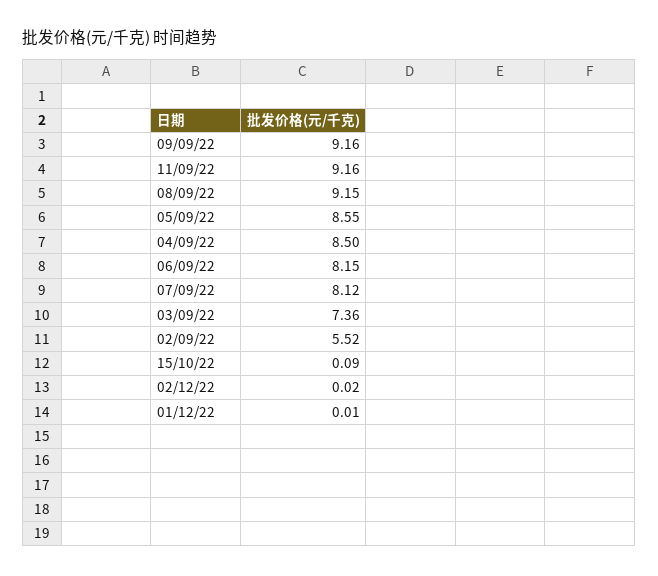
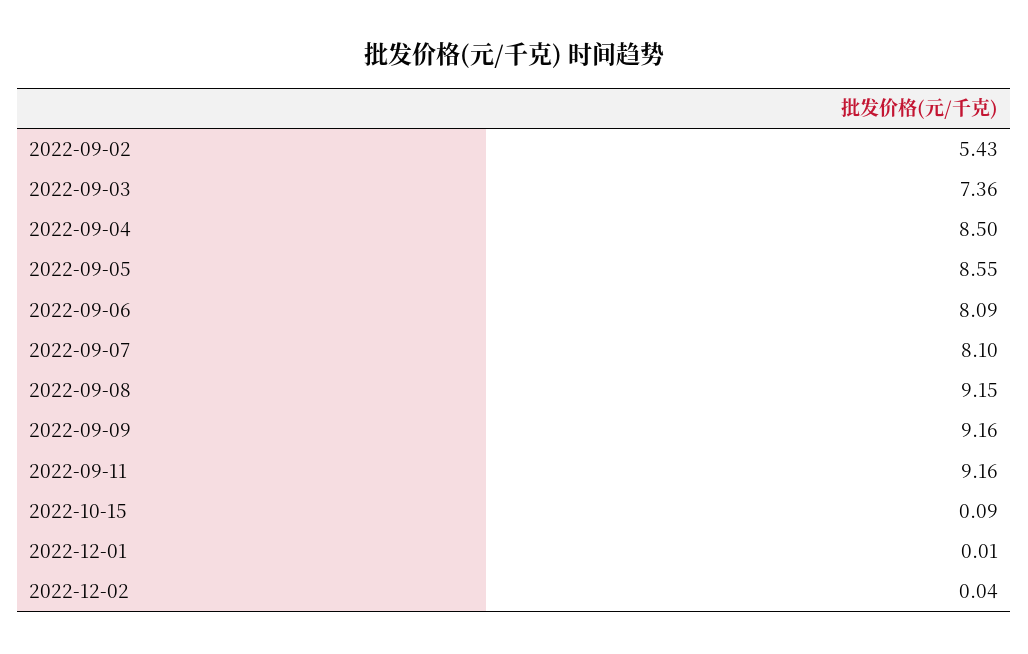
  {
    "09/09/22": 9.16,
    "11/09/22": 9.16,
    "08/09/22": 9.15,
    "05/09/22": 8.55,
    "04/09/22": 8.5,
-   "06/09/22": 8.15,
+   "06/09/22": 8.09,
-   "07/09/22": 8.12,
+   "07/09/22": 8.1,
    "03/09/22": 7.36,
-   "02/09/22": 5.52,
+   "02/09/22": 5.43,
    "15/10/22": 0.09,
-   "02/12/22": 0.02,
+   "02/12/22": 0.04,
    "01/12/22": 0.01
  }

